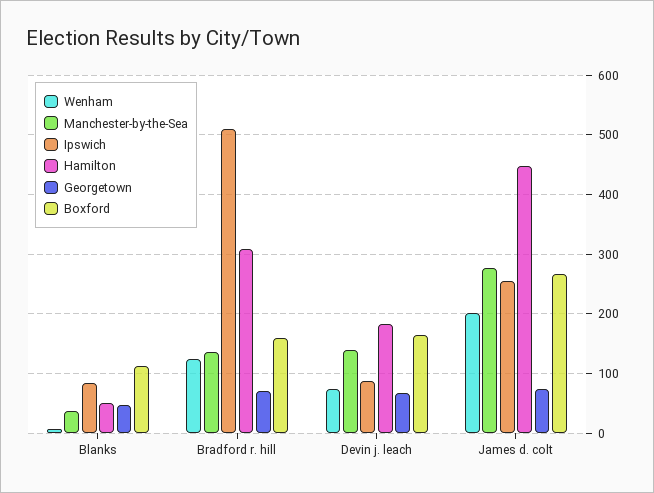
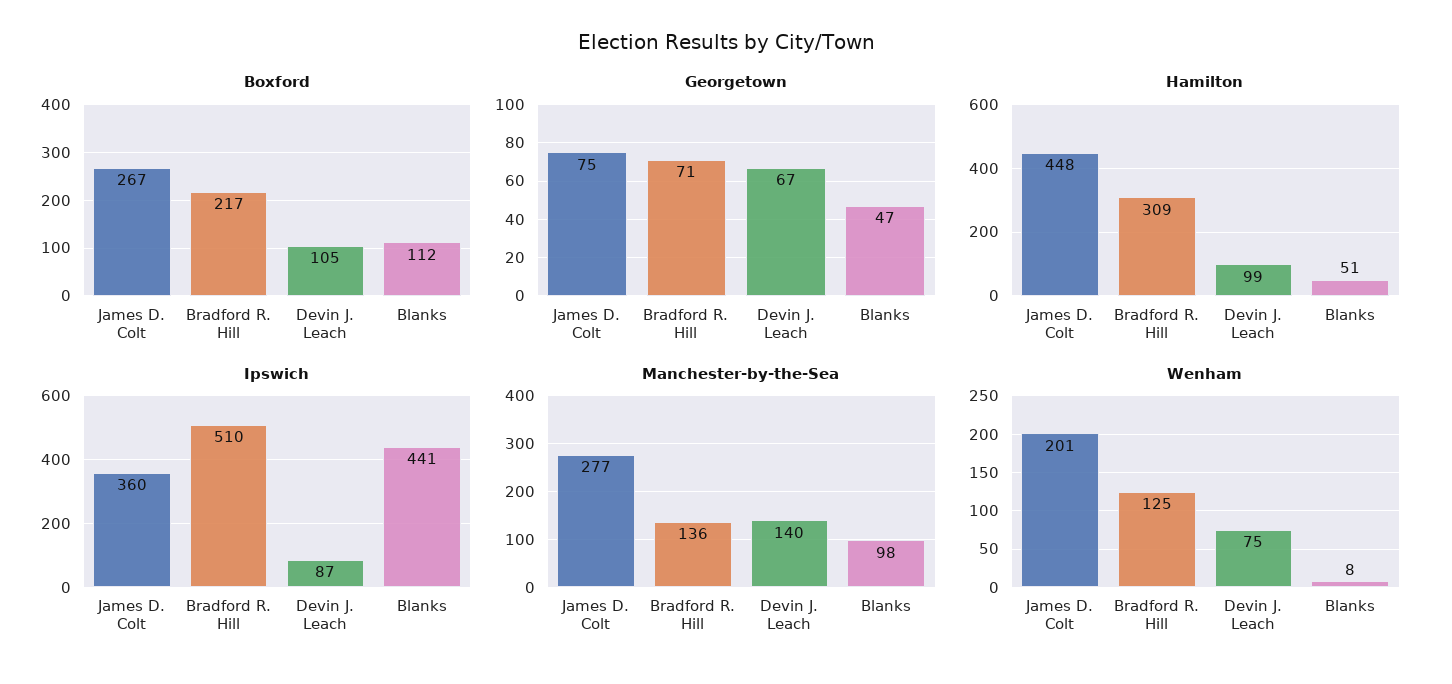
  {
    "Wenham": {
      "Blanks": 8,
      "Bradford r. hill": 125,
      "Devin j. leach": 75,
      "James d. colt": 201
    },
    "Manchester-by-the-Sea": {
-     "Blanks": 40,
+     "Blanks": 98,
      "Bradford r. hill": 136,
      "Devin j. leach": 140,
      "James d. colt": 277
    },
    "Ipswich": {
-     "Blanks": 80,
+     "Blanks": 441,
      "Bradford r. hill": 510,
      "Devin j. leach": 87,
-     "James d. colt": 260
+     "James d. colt": 360
    },
    "Hamilton": {
      "Blanks": 51,
      "Bradford r. hill": 309,
-     "Devin j. leach": 180,
+     "Devin j. leach": 99,
      "James d. colt": 448
    },
    "Georgetown": {
      "Blanks": 47,
      "Bradford r. hill": 71,
      "Devin j. leach": 67,
      "James d. colt": 75
    },
    "Boxford": {
      "Blanks": 112,
-     "Bradford r. hill": 160,
+     "Bradford r. hill": 217,
-     "Devin j. leach": 160,
+     "Devin j. leach": 105,
      "James d. colt": 267
    }
  }

